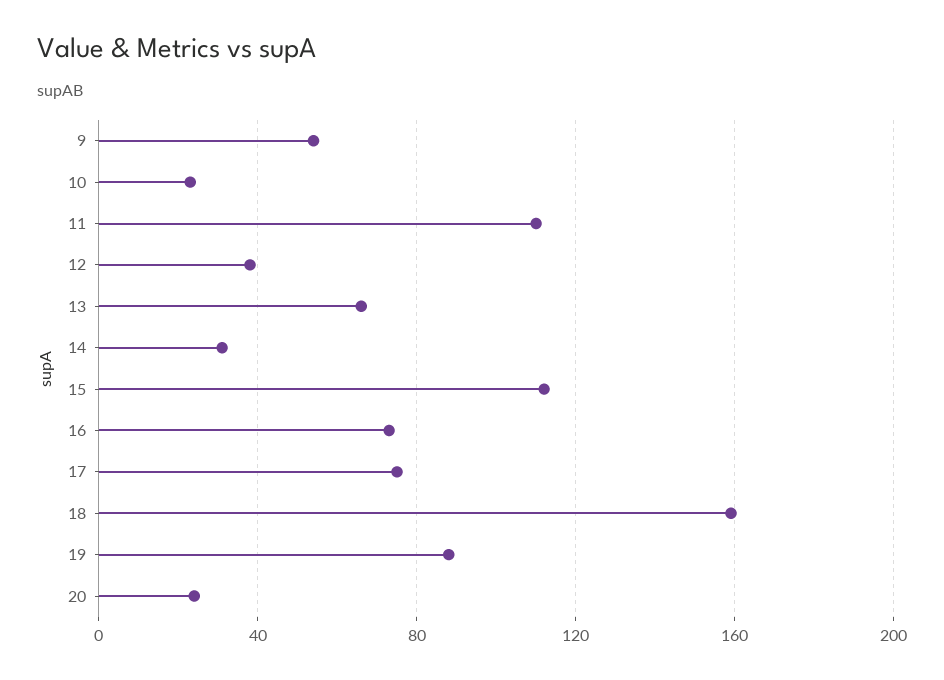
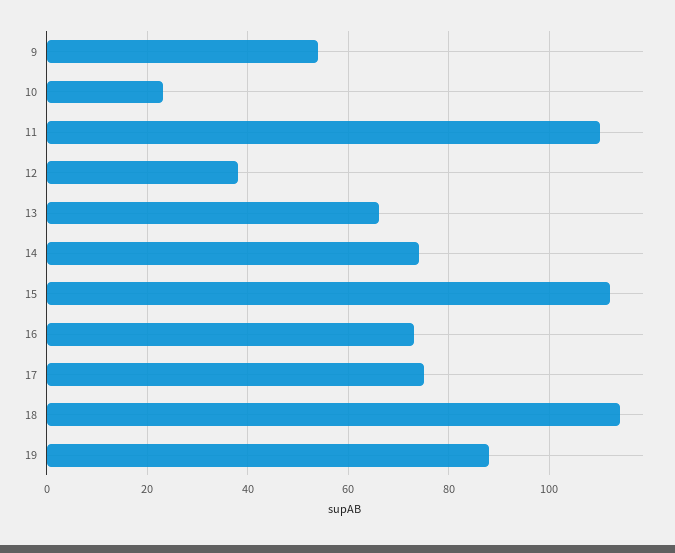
  {
    "9": 55,
    "10": 25,
    "11": 110,
    "12": 40,
    "13": 65,
-   "14": 30,
+   "14": 75,
    "15": 110,
    "16": 75,
    "17": 75,
-   "18": 160,
+   "18": 115,
-   "19": 90,
+   "19": 90
-   "20": 25
  }

